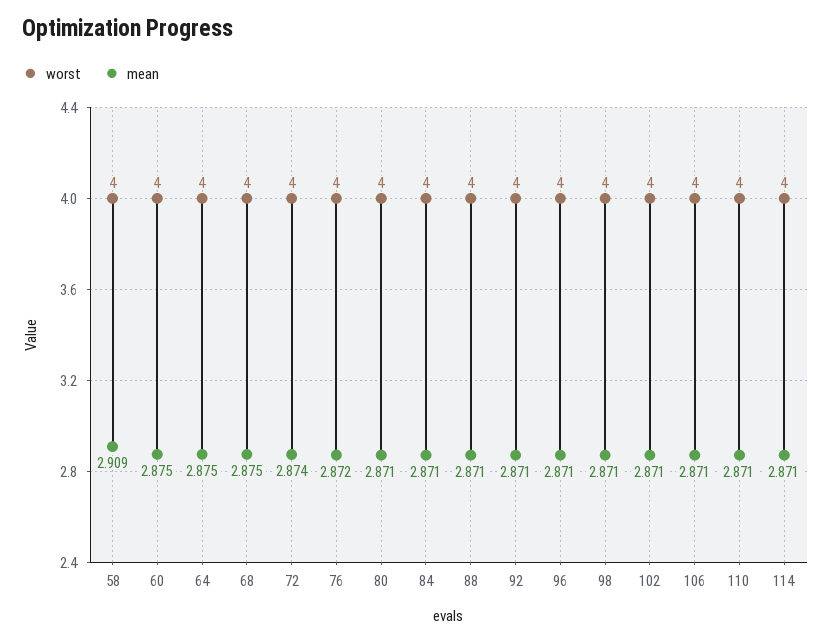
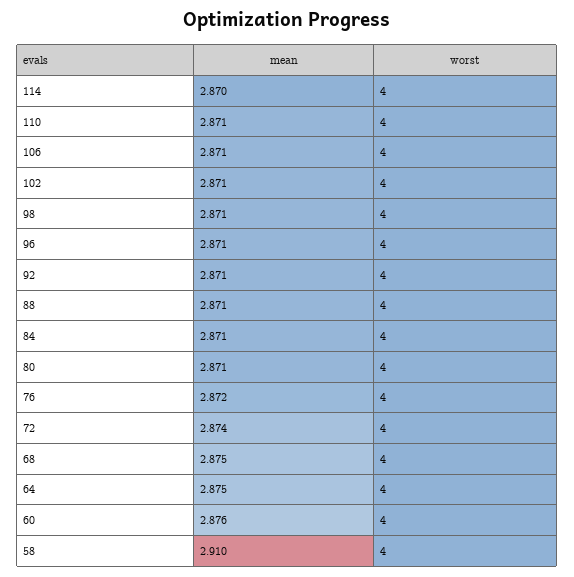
  {
    "worst": {
      "58": 4,
      "60": 4,
      "64": 4,
      "68": 4,
      "72": 4,
      "76": 4,
      "80": 4,
      "84": 4,
      "88": 4,
      "92": 4,
      "96": 4,
      "98": 4,
      "102": 4,
      "106": 4,
      "110": 4,
      "114": 4
    },
    "mean": {
-     "58": 2.909,
+     "58": 2.91,
-     "60": 2.875,
+     "60": 2.876,
      "64": 2.875,
      "68": 2.875,
      "72": 2.874,
      "76": 2.872,
      "80": 2.871,
      "84": 2.871,
      "88": 2.871,
      "92": 2.871,
      "96": 2.871,
      "98": 2.871,
      "102": 2.871,
      "106": 2.871,
      "110": 2.871,
-     "114": 2.871
+     "114": 2.87
    }
  }

